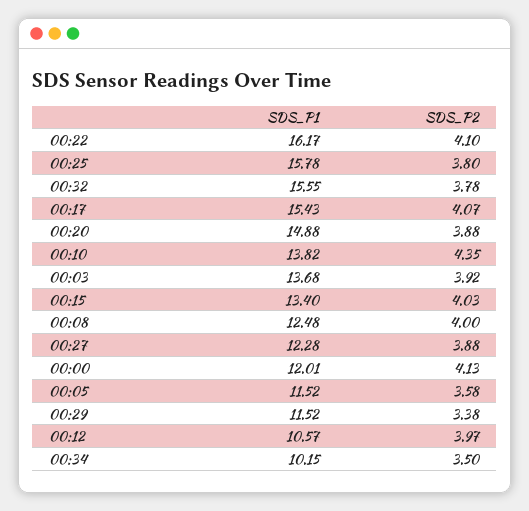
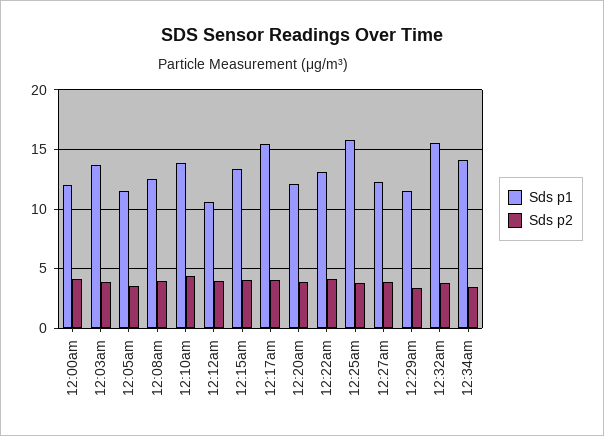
  {
    "SDS_P1": {
-     "00:22": 16.17,
+     "00:22": 13,
      "00:25": 15.78,
      "00:32": 15.55,
      "00:17": 15.43,
-     "00:20": 14.88,
+     "00:20": 12,
      "00:10": 13.82,
      "00:03": 13.68,
      "00:15": 13.4,
      "00:08": 12.48,
      "00:27": 12.28,
      "00:00": 12.01,
      "00:05": 11.52,
      "00:29": 11.52,
      "00:12": 10.57,
-     "00:34": 10.15
+     "00:34": 14
    },
    "SDS_P2": {
      "00:22": 4.1,
      "00:25": 3.8,
      "00:32": 3.78,
      "00:17": 4.07,
      "00:20": 3.88,
      "00:10": 4.35,
      "00:03": 3.92,
      "00:15": 4.03,
      "00:08": 4,
      "00:27": 3.88,
      "00:00": 4.13,
      "00:05": 3.58,
      "00:29": 3.38,
      "00:12": 3.97,
      "00:34": 3.5
    }
  }

